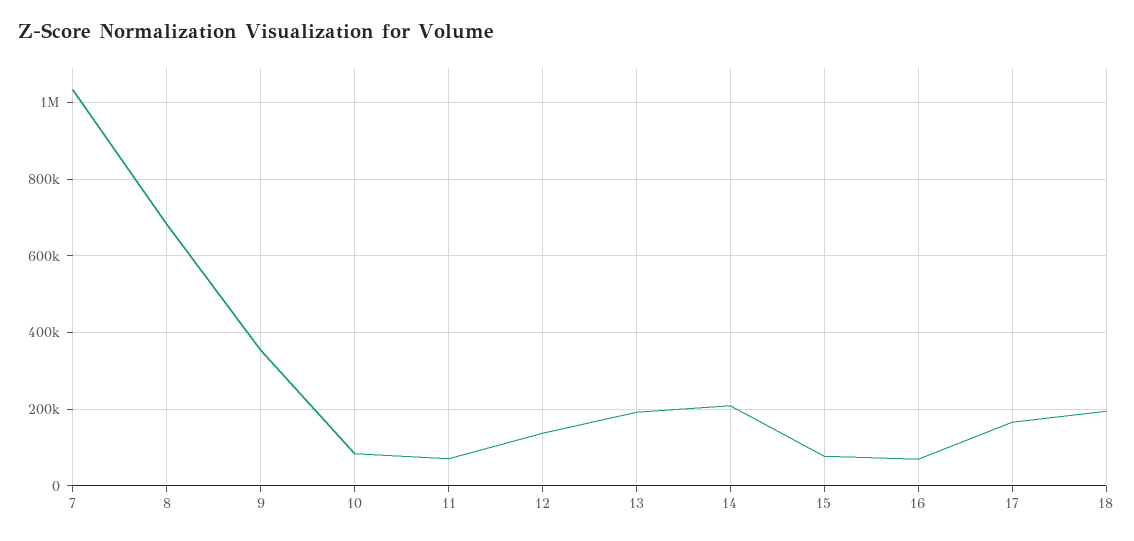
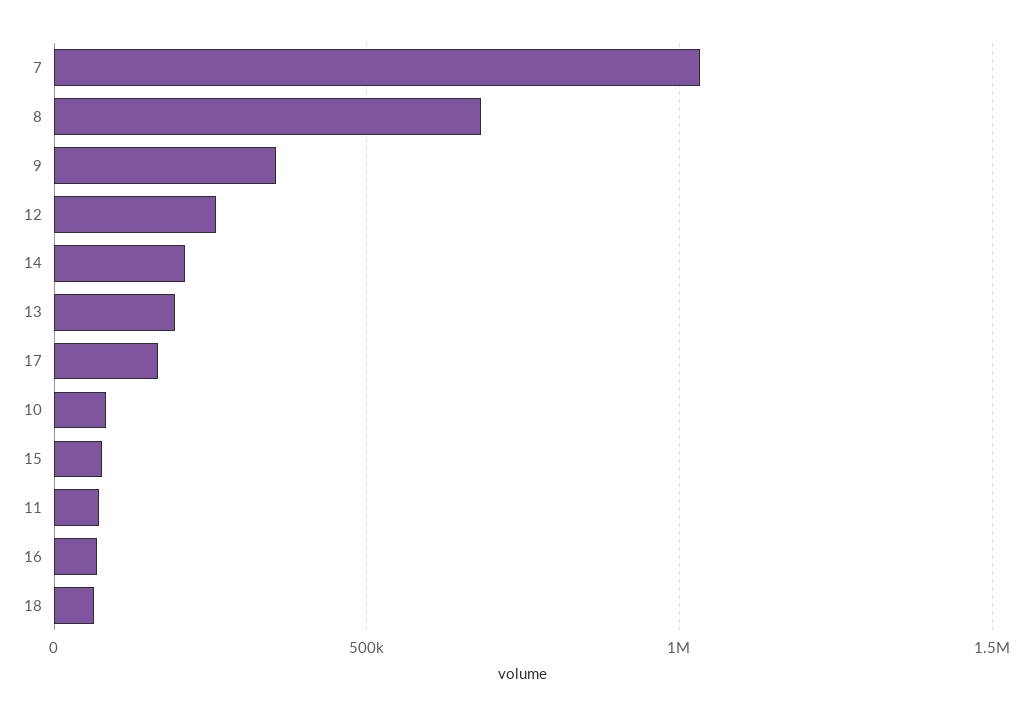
  {
    "7": 1040000,
    "8": 680000,
    "9": 360000,
    "10": 80000,
    "11": 80000,
-   "12": 140000,
+   "12": 250000,
    "13": 200000,
    "14": 200000,
    "15": 80000,
    "16": 60000,
    "17": 160000,
-   "18": 200000
+   "18": 50000
  }

